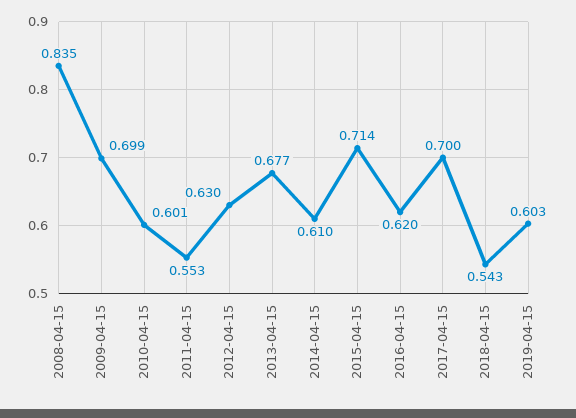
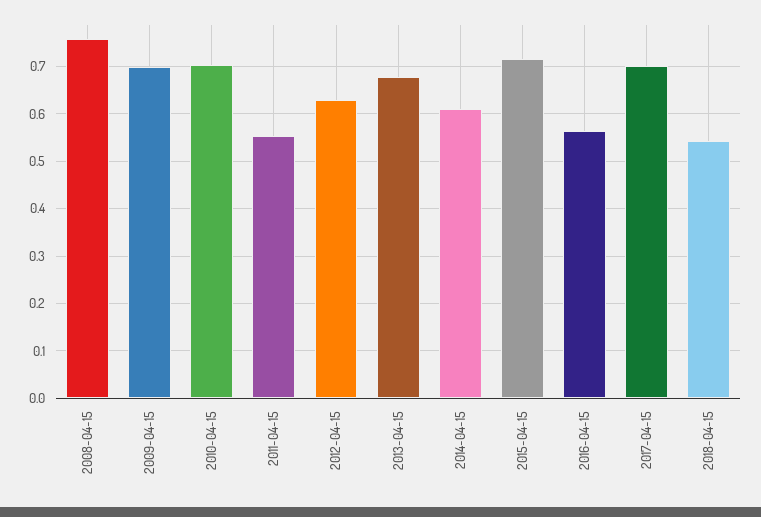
  {
-   "2008-04-15": 0.835,
+   "2008-04-15": 0.76,
    "2009-04-15": 0.699,
-   "2010-04-15": 0.601,
+   "2010-04-15": 0.7,
    "2011-04-15": 0.553,
    "2012-04-15": 0.63,
    "2013-04-15": 0.677,
    "2014-04-15": 0.61,
    "2015-04-15": 0.714,
-   "2016-04-15": 0.62,
+   "2016-04-15": 0.56,
    "2017-04-15": 0.7,
-   "2018-04-15": 0.543,
+   "2018-04-15": 0.543
-   "2019-04-15": 0.603
  }

